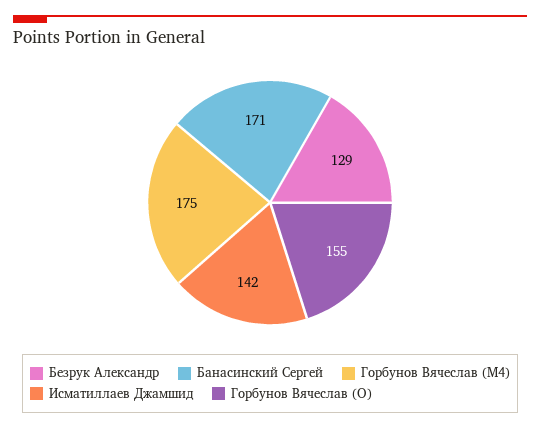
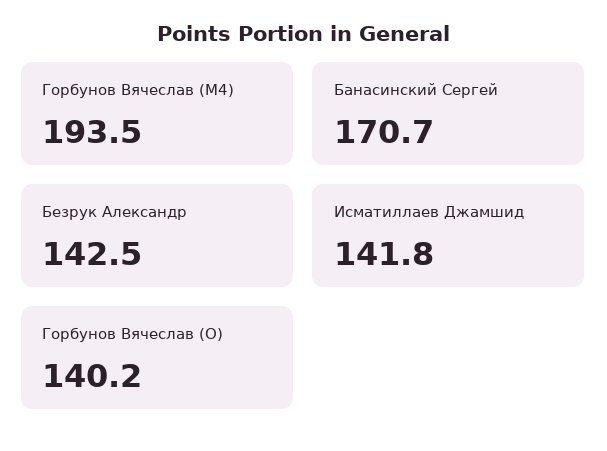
  {
-   "Безрук Александр": 129,
+   "Безрук Александр": 142.5,
    "Банасинский Сергей": 170.7,
-   "Горбунов Вячеслав (M4)": 175,
+   "Горбунов Вячеслав (M4)": 193.5,
    "Исматиллаев Джамшид": 141.8,
-   "Горбунов Вячеслав (O)": 155
+   "Горбунов Вячеслав (O)": 140.2
  }

